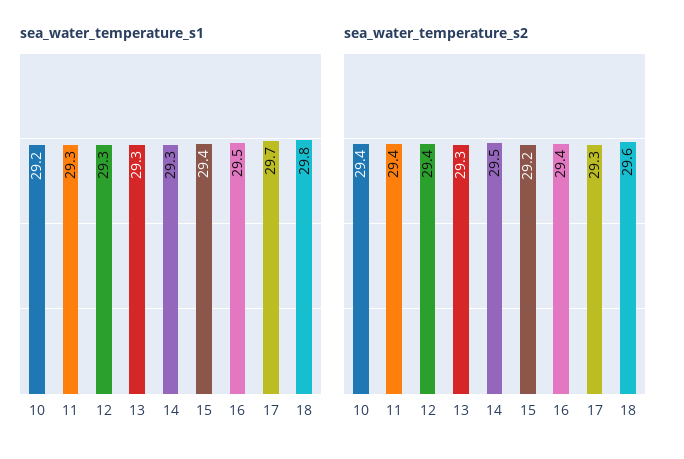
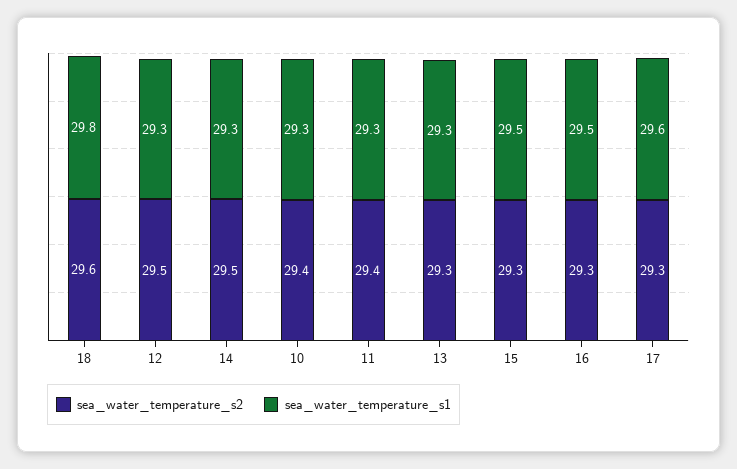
  {
    "sea_water_temperature_s1": {
-     "10": 29.2,
+     "10": 29.3,
      "11": 29.3,
      "12": 29.3,
      "13": 29.3,
      "14": 29.3,
-     "15": 29.4,
+     "15": 29.5,
      "16": 29.5,
-     "17": 29.7,
+     "17": 29.6,
      "18": 29.8
    },
    "sea_water_temperature_s2": {
      "10": 29.4,
      "11": 29.4,
-     "12": 29.4,
+     "12": 29.5,
      "13": 29.3,
      "14": 29.5,
-     "15": 29.2,
+     "15": 29.3,
-     "16": 29.4,
+     "16": 29.3,
      "17": 29.3,
      "18": 29.6
    }
  }

